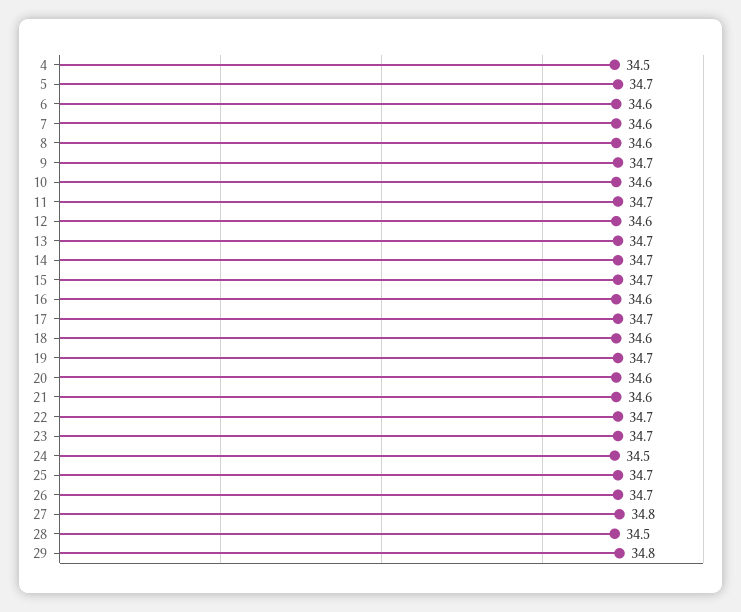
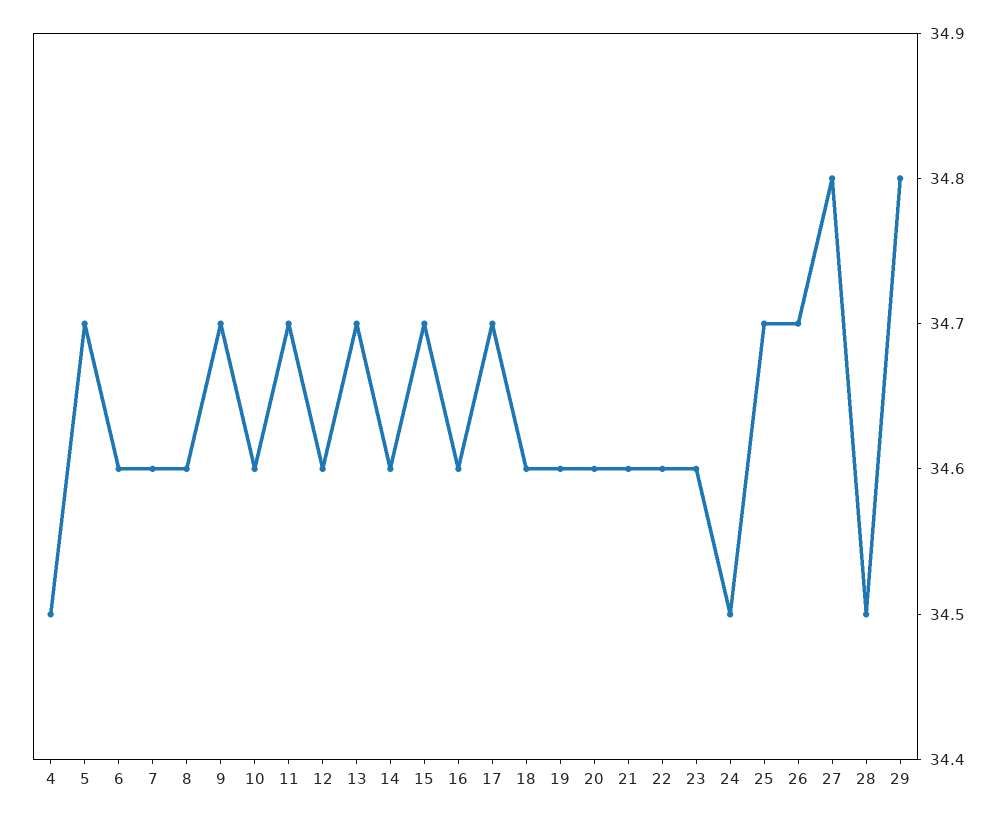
  {
    "4": 34.5,
    "5": 34.7,
    "6": 34.6,
    "7": 34.6,
    "8": 34.6,
    "9": 34.7,
    "10": 34.6,
    "11": 34.7,
    "12": 34.6,
    "13": 34.7,
-   "14": 34.7,
+   "14": 34.6,
    "15": 34.7,
    "16": 34.6,
    "17": 34.7,
    "18": 34.6,
-   "19": 34.7,
+   "19": 34.6,
    "20": 34.6,
    "21": 34.6,
-   "22": 34.7,
+   "22": 34.6,
-   "23": 34.7,
+   "23": 34.6,
    "24": 34.5,
    "25": 34.7,
    "26": 34.7,
    "27": 34.8,
    "28": 34.5,
    "29": 34.8
  }

